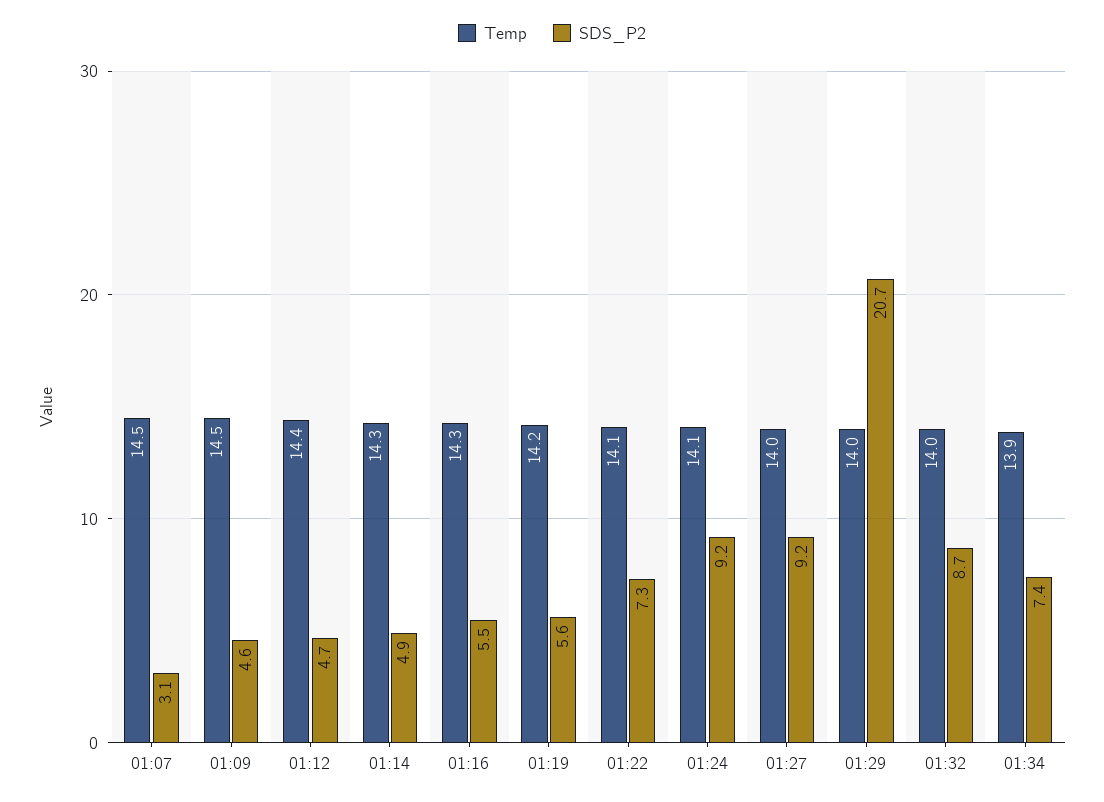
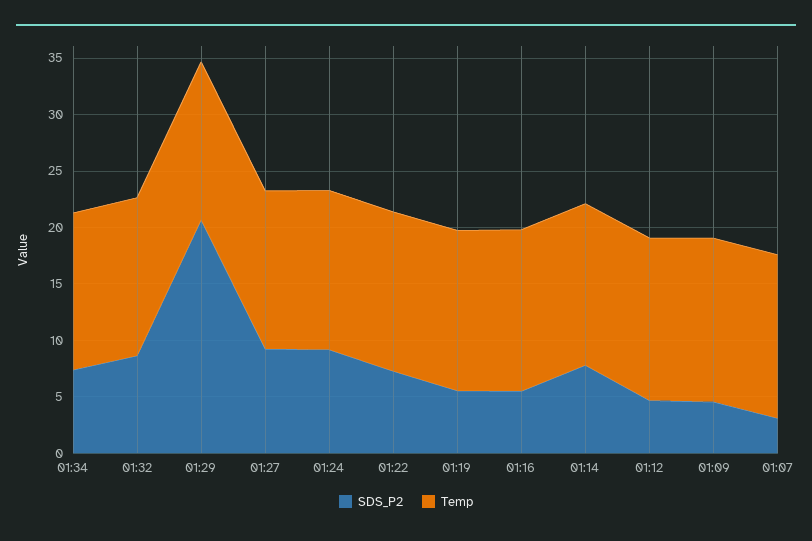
  {
    "Temp": {
      "01:07": 14.5,
      "01:09": 14.5,
      "01:12": 14.4,
      "01:14": 14.3,
      "01:16": 14.3,
      "01:19": 14.2,
      "01:22": 14.1,
      "01:24": 14.1,
      "01:27": 14,
      "01:29": 14,
      "01:32": 14,
      "01:34": 13.9
    },
    "SDS_P2": {
      "01:07": 3.1,
      "01:09": 4.6,
      "01:12": 4.7,
-     "01:14": 4.9,
+     "01:14": 8,
      "01:16": 5.5,
      "01:19": 5.6,
      "01:22": 7.3,
      "01:24": 9.2,
      "01:27": 9.2,
      "01:29": 20.7,
      "01:32": 8.7,
      "01:34": 7.4
    }
  }

